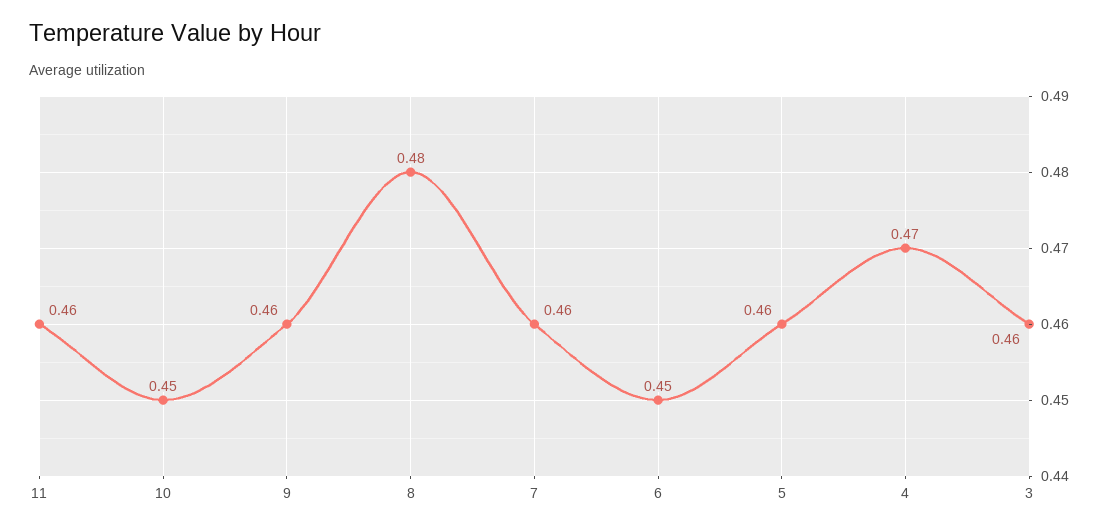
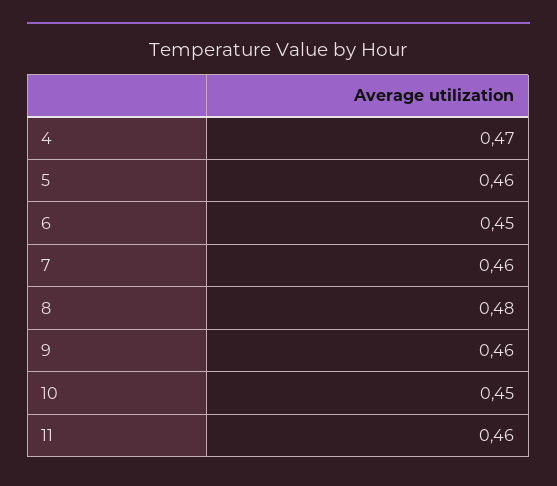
  {
    "11": 0.46,
    "10": 0.45,
    "9": 0.46,
    "8": 0.48,
    "7": 0.46,
    "6": 0.45,
    "5": 0.46,
-   "4": 0.47,
+   "4": 0.47
-   "3": 0.46
  }

